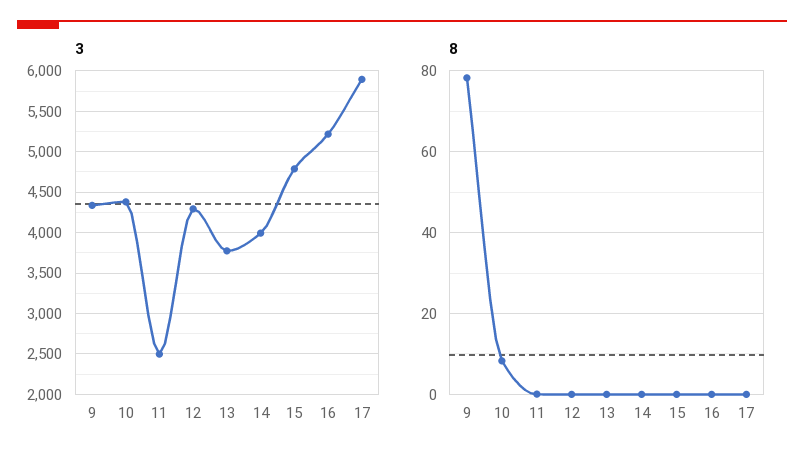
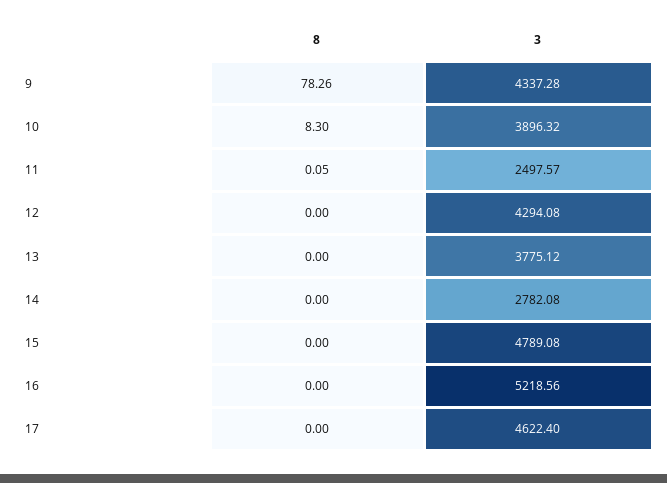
  {
    "3": {
      "9": 4337.28,
-     "10": 4400,
+     "10": 3896.32,
      "11": 2497.57,
      "12": 4294.08,
      "13": 3775.12,
-     "14": 4000,
+     "14": 2782.08,
      "15": 4789.08,
      "16": 5218.56,
-     "17": 5900
+     "17": 4622.4
    },
    "8": {
      "9": 78.26,
      "10": 8.3,
      "11": 0.05,
      "12": 0,
      "13": 0,
      "14": 0,
      "15": 0,
      "16": 0,
      "17": 0
    }
  }

